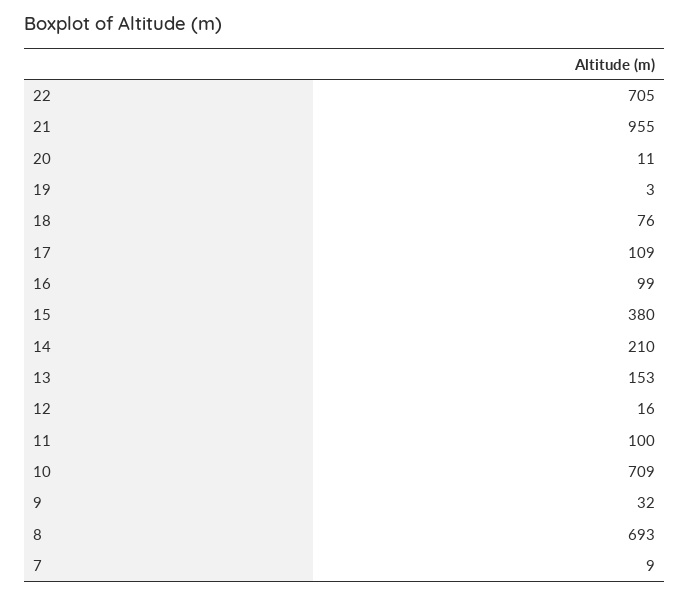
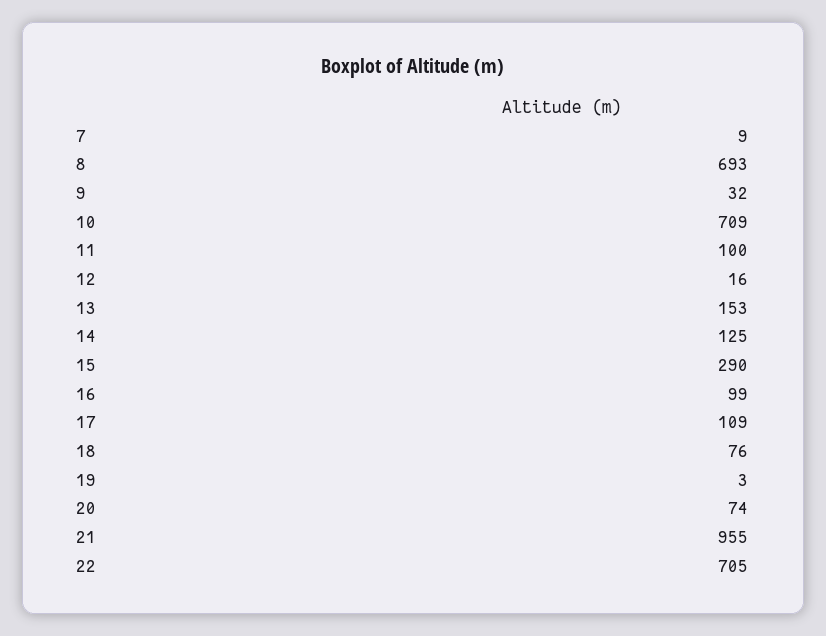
  {
    "22": 705,
    "21": 955,
-   "20": 11,
+   "20": 74,
    "19": 3,
    "18": 76,
    "17": 109,
    "16": 99,
-   "15": 380,
+   "15": 290,
-   "14": 210,
+   "14": 125,
    "13": 153,
    "12": 16,
    "11": 100,
    "10": 709,
    "9": 32,
    "8": 693,
    "7": 9
  }

